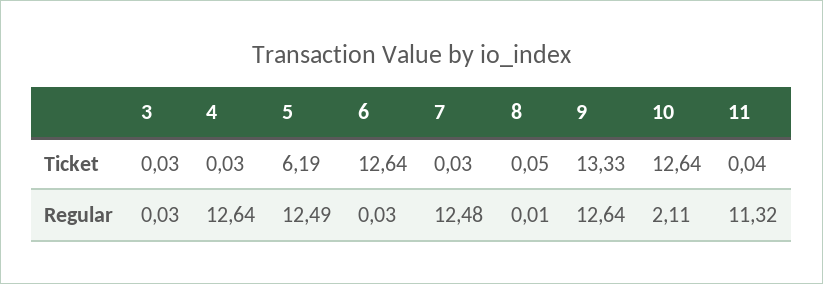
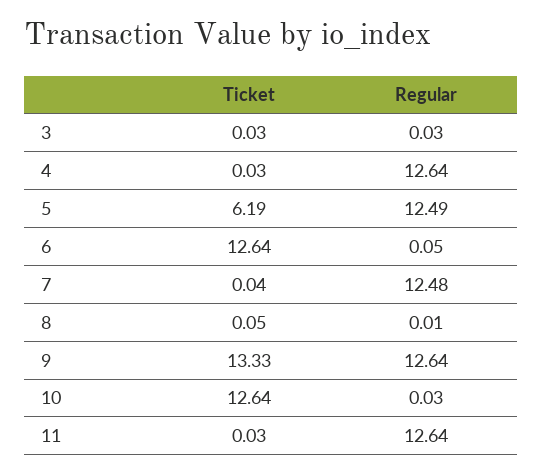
  {
    "3": {
      "Ticket": 0.03,
      "Regular": 0.03
    },
    "4": {
      "Ticket": 0.03,
      "Regular": 12.64
    },
    "5": {
      "Ticket": 6.19,
      "Regular": 12.49
    },
    "6": {
      "Ticket": 12.64,
-     "Regular": 0.03
+     "Regular": 0.05
    },
    "7": {
-     "Ticket": 0.03,
+     "Ticket": 0.04,
      "Regular": 12.48
    },
    "8": {
      "Ticket": 0.05,
      "Regular": 0.01
    },
    "9": {
      "Ticket": 13.33,
      "Regular": 12.64
    },
    "10": {
      "Ticket": 12.64,
-     "Regular": 2.11
+     "Regular": 0.03
    },
    "11": {
-     "Ticket": 0.04,
+     "Ticket": 0.03,
-     "Regular": 11.32
+     "Regular": 12.64
    }
  }

